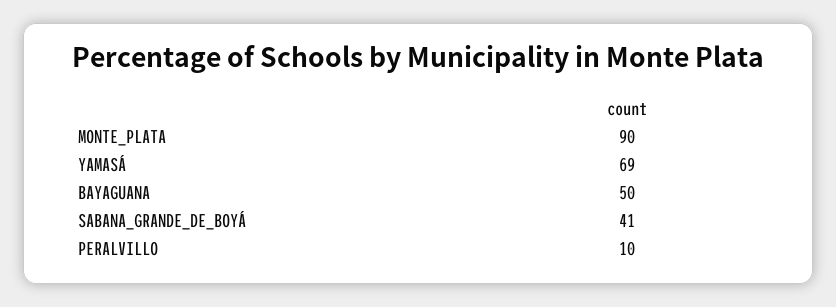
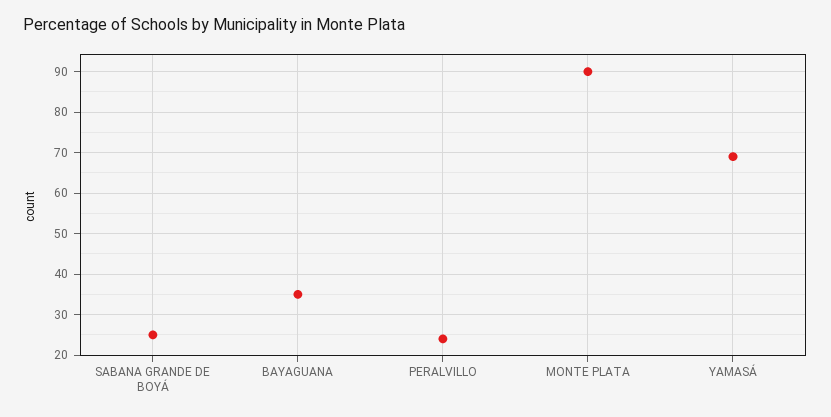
  {
    "MONTE_PLATA": 90,
    "YAMASÁ": 69,
-   "BAYAGUANA": 50,
+   "BAYAGUANA": 35,
-   "SABANA_GRANDE_DE_BOYÁ": 41,
+   "SABANA_GRANDE_DE_BOYÁ": 25,
-   "PERALVILLO": 10
+   "PERALVILLO": 25
  }

